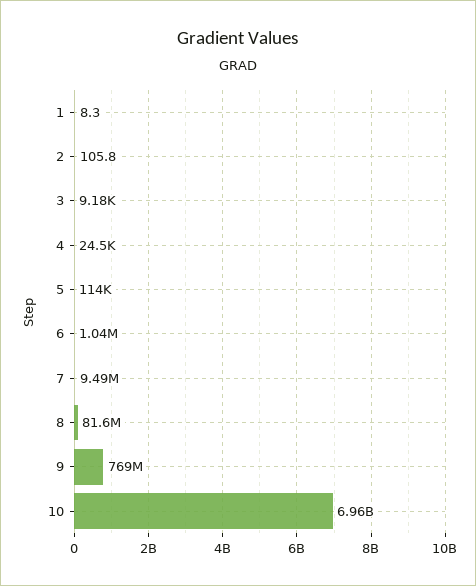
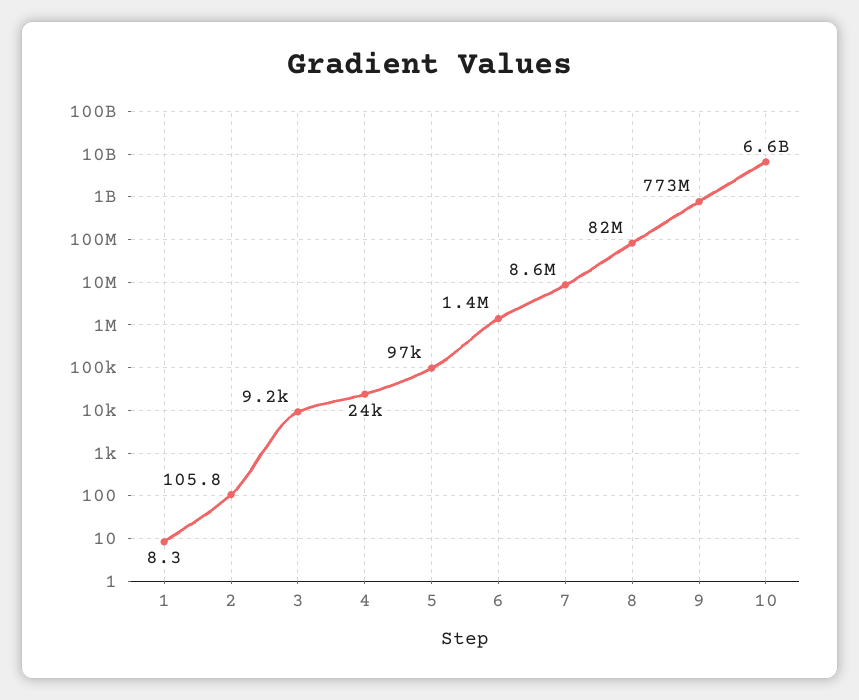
  {
    "1": 8.3,
    "2": 105.8,
    "3": 9180,
    "4": 24500,
-   "5": 114000,
+   "5": 97000,
-   "6": 1040000,
+   "6": 1400000,
-   "7": 9490000,
+   "7": 8600000,
    "8": 81600000,
-   "9": 769000000,
+   "9": 773000000,
-   "10": 6960000000
+   "10": 6600000000
  }

